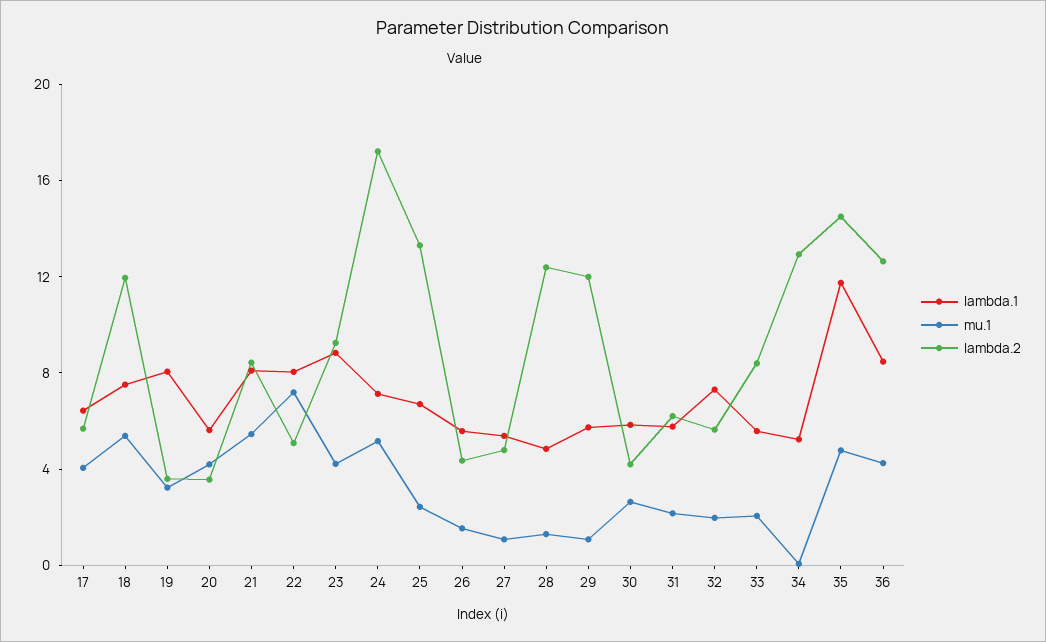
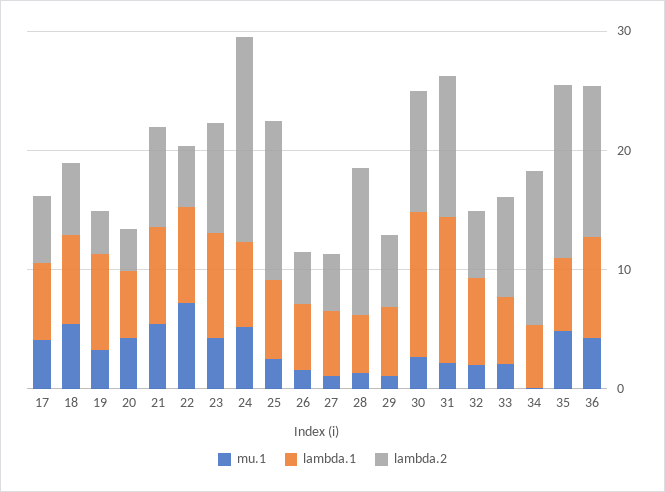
  {
    "lambda.1": {
      "17": 6,
      "18": 8,
      "19": 8,
      "20": 6,
      "21": 8,
      "22": 8,
      "23": 9,
      "24": 7,
      "25": 7,
      "26": 6,
      "27": 5,
      "28": 5,
      "29": 6,
-     "30": 6,
+     "30": 12,
-     "31": 6,
+     "31": 12,
      "32": 7,
      "33": 6,
      "34": 5,
-     "35": 12,
+     "35": 6,
      "36": 8
    },
    "mu.1": {
      "17": 4,
      "18": 5,
      "19": 3,
      "20": 4,
      "21": 5,
      "22": 7,
      "23": 4,
      "24": 5,
      "25": 2,
      "26": 2,
      "27": 1,
      "28": 1,
      "29": 1,
      "30": 3,
      "31": 2,
      "32": 2,
      "33": 2,
      "34": 0,
      "35": 5,
      "36": 4
    },
    "lambda.2": {
      "17": 6,
-     "18": 12,
+     "18": 6,
      "19": 4,
      "20": 4,
      "21": 8,
      "22": 5,
      "23": 9,
      "24": 17,
      "25": 13,
      "26": 4,
      "27": 5,
      "28": 12,
-     "29": 12,
+     "29": 6,
-     "30": 4,
+     "30": 10,
-     "31": 6,
+     "31": 12,
      "32": 6,
      "33": 8,
      "34": 13,
      "35": 15,
      "36": 13
    }
  }

